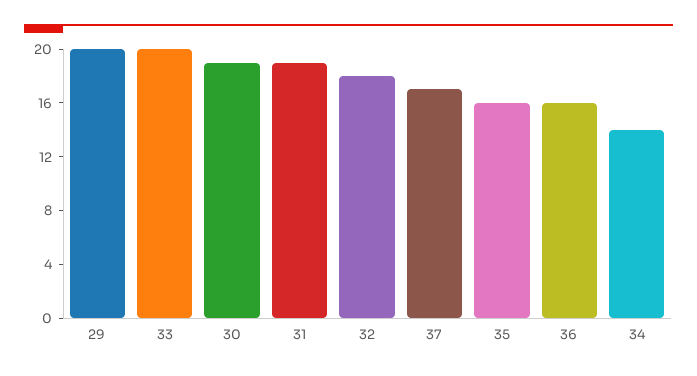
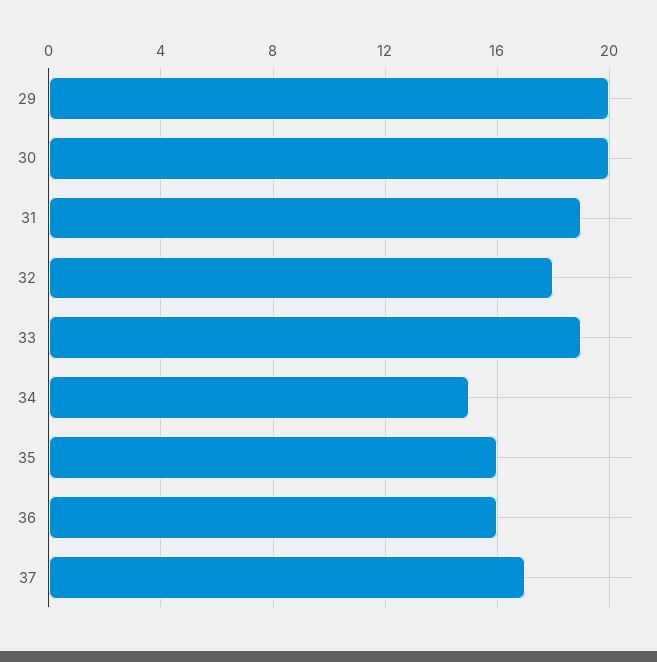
  {
    "29": 20,
-   "33": 20,
+   "33": 19,
-   "30": 19,
+   "30": 20,
    "31": 19,
    "32": 18,
    "37": 17,
    "35": 16,
    "36": 16,
-   "34": 14
+   "34": 15
  }

